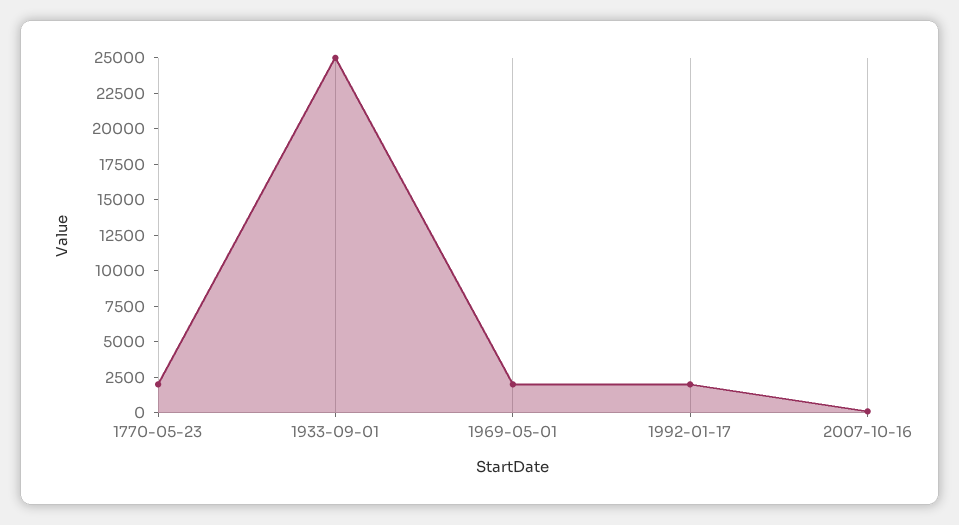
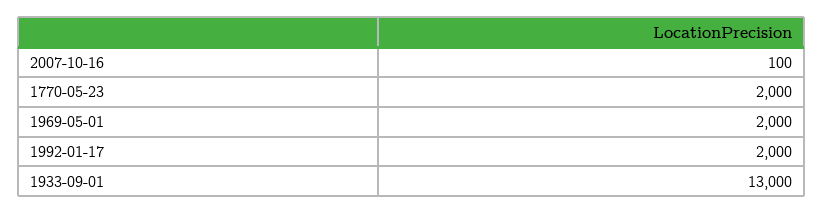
  {
    "1770-05-23": 2000,
-   "1933-09-01": 25000,
+   "1933-09-01": 13000,
    "1969-05-01": 2000,
    "1992-01-17": 2000,
    "2007-10-16": 100
  }

